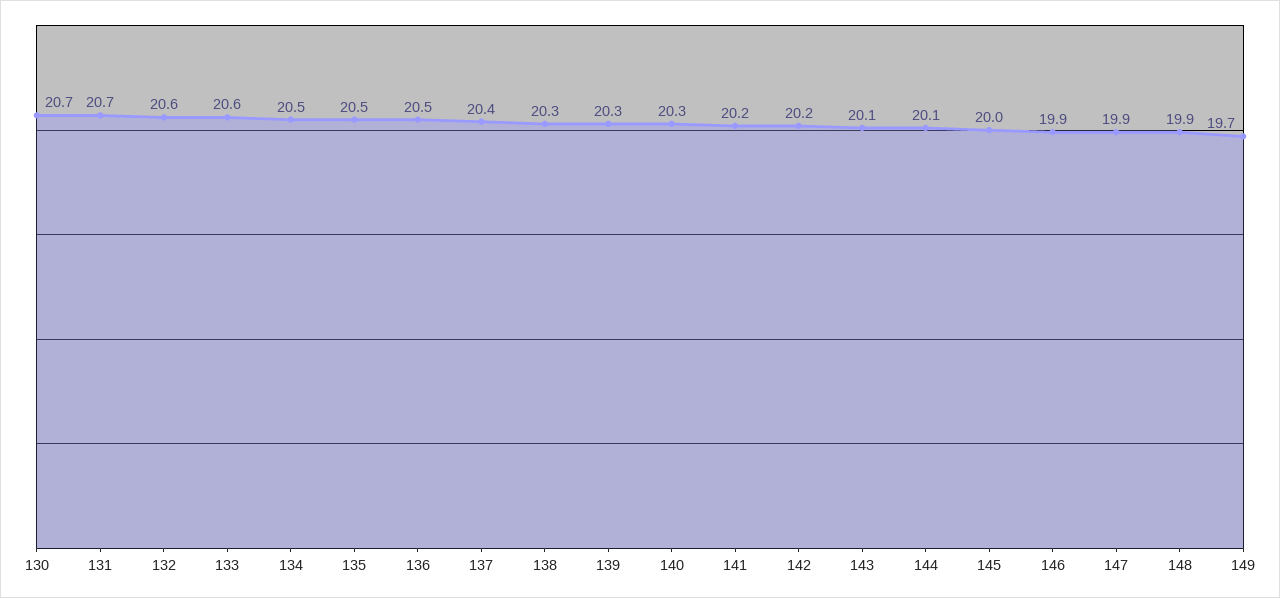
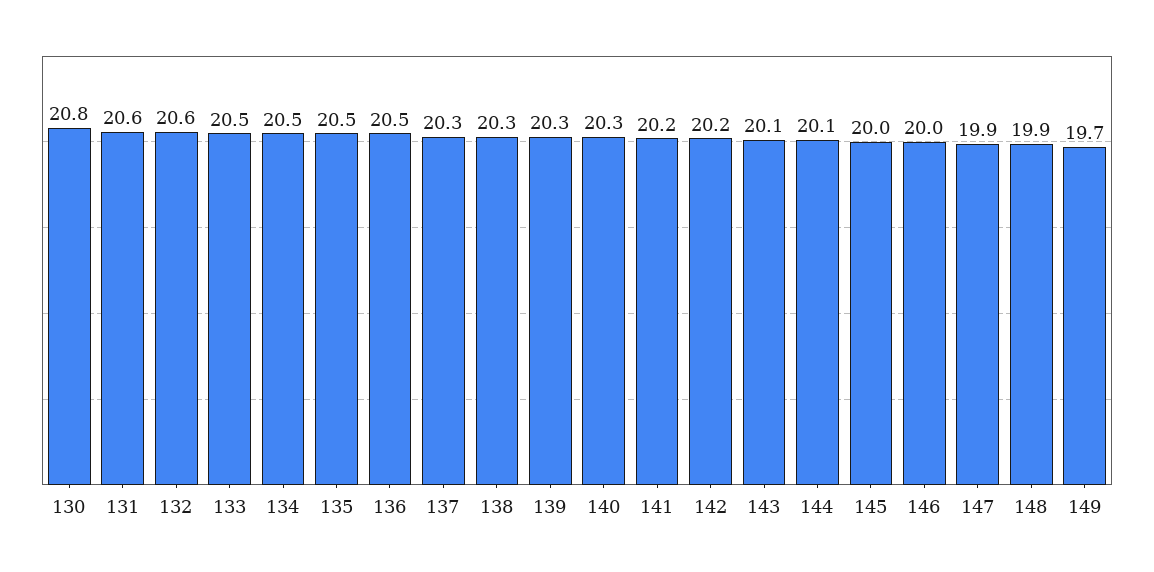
  {
-   "130": 20.7,
+   "130": 20.8,
-   "131": 20.7,
+   "131": 20.6,
    "132": 20.6,
-   "133": 20.6,
+   "133": 20.5,
    "134": 20.5,
    "135": 20.5,
    "136": 20.5,
-   "137": 20.4,
+   "137": 20.3,
    "138": 20.3,
    "139": 20.3,
    "140": 20.3,
    "141": 20.2,
    "142": 20.2,
    "143": 20.1,
    "144": 20.1,
    "145": 20,
-   "146": 19.9,
+   "146": 20,
    "147": 19.9,
    "148": 19.9,
    "149": 19.7
  }

